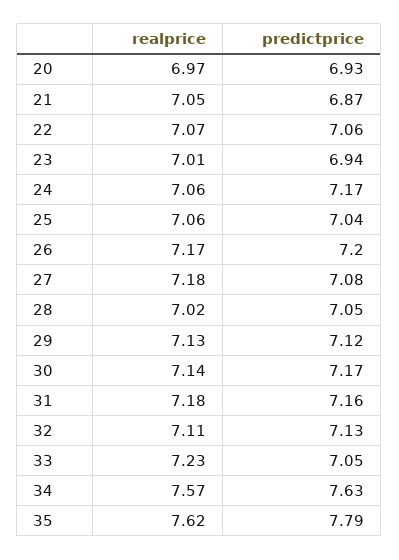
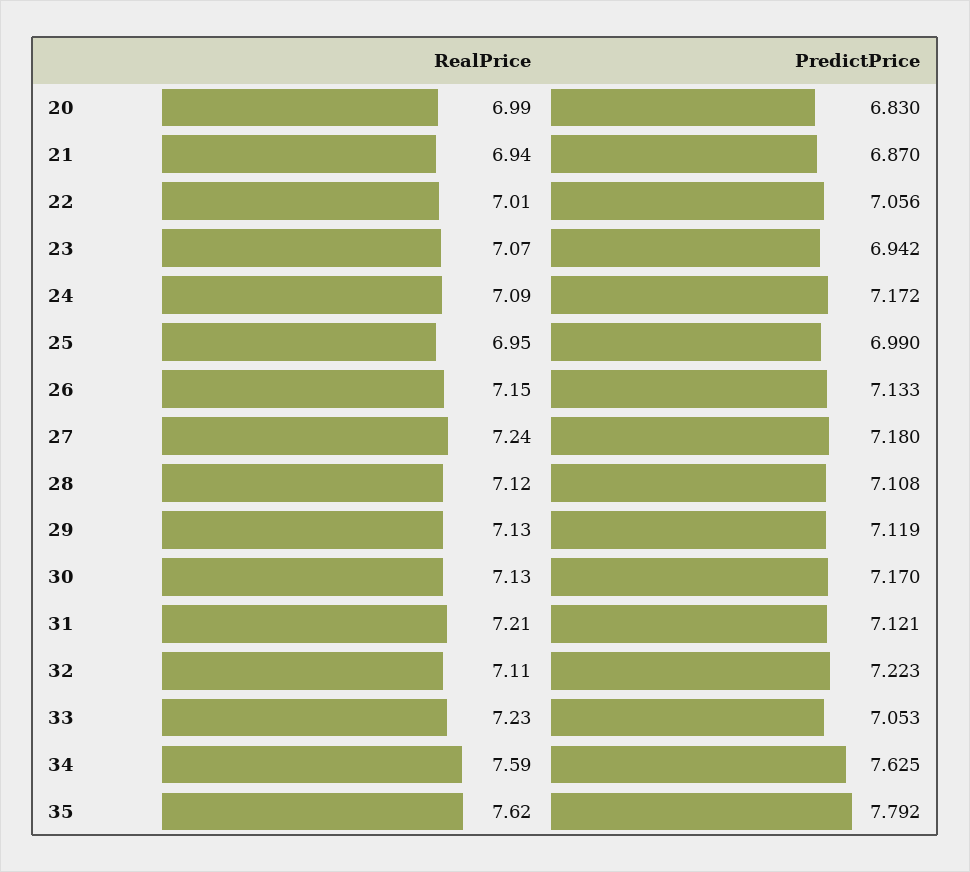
  {
    "realprice": {
-     "20": 6.97,
+     "20": 6.99,
-     "21": 7.05,
+     "21": 6.94,
-     "22": 7.07,
+     "22": 7.01,
-     "23": 7.01,
+     "23": 7.07,
-     "24": 7.06,
+     "24": 7.09,
-     "25": 7.06,
+     "25": 6.95,
-     "26": 7.17,
+     "26": 7.15,
-     "27": 7.18,
+     "27": 7.24,
-     "28": 7.02,
+     "28": 7.12,
      "29": 7.13,
-     "30": 7.14,
+     "30": 7.13,
-     "31": 7.18,
+     "31": 7.21,
      "32": 7.11,
      "33": 7.23,
-     "34": 7.57,
+     "34": 7.59,
      "35": 7.62
    },
    "predictprice": {
-     "20": 6.93,
+     "20": 6.83,
      "21": 6.87,
      "22": 7.056,
      "23": 6.942,
      "24": 7.172,
-     "25": 7.04,
+     "25": 6.99,
-     "26": 7.2,
+     "26": 7.133,
-     "27": 7.08,
+     "27": 7.18,
-     "28": 7.05,
+     "28": 7.108,
      "29": 7.119,
      "30": 7.17,
-     "31": 7.16,
+     "31": 7.121,
-     "32": 7.13,
+     "32": 7.223,
      "33": 7.053,
      "34": 7.625,
      "35": 7.792
    }
  }

